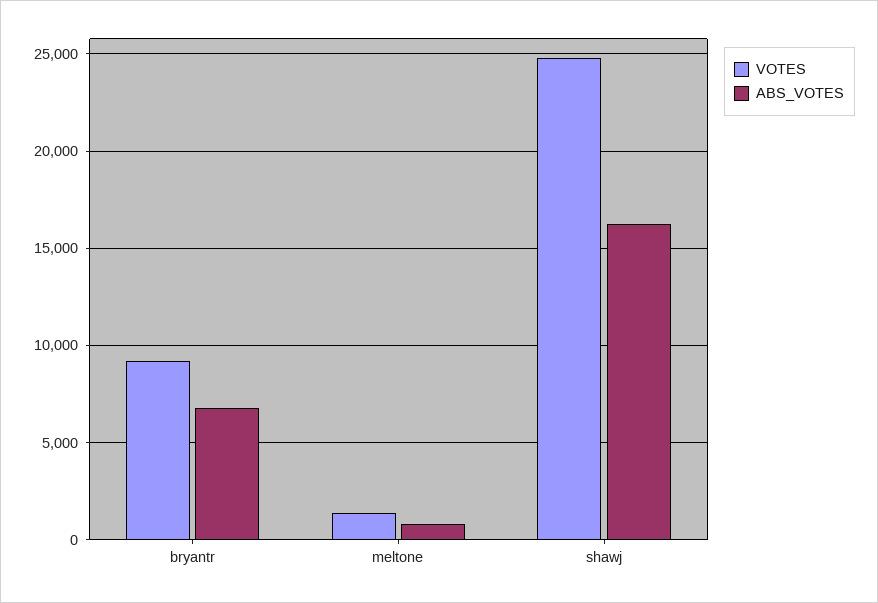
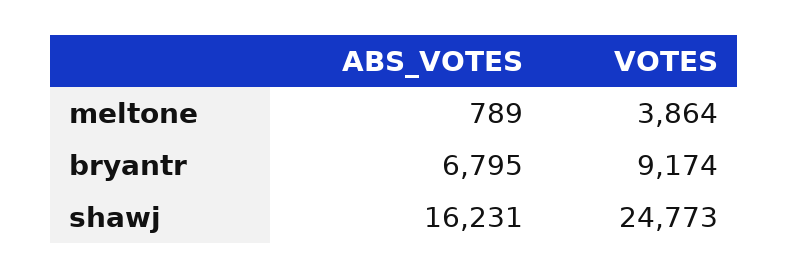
  {
    "VOTES": {
      "bryantr": 9174,
-     "meltone": 1500,
+     "meltone": 3864,
      "shawj": 24773
    },
    "ABS_VOTES": {
      "bryantr": 6795,
      "meltone": 789,
      "shawj": 16231
    }
  }

